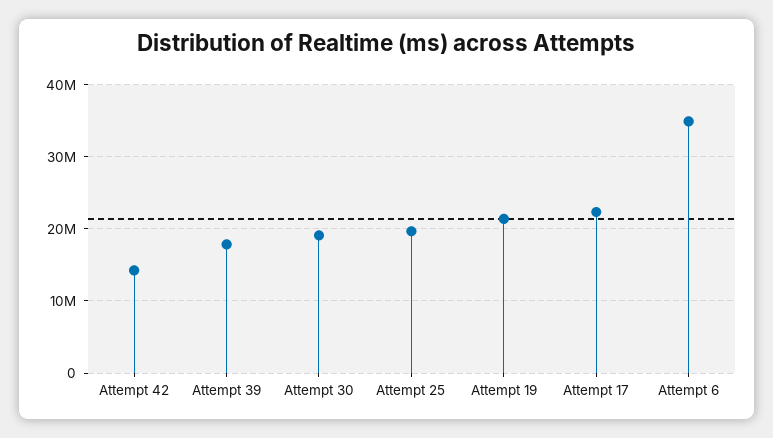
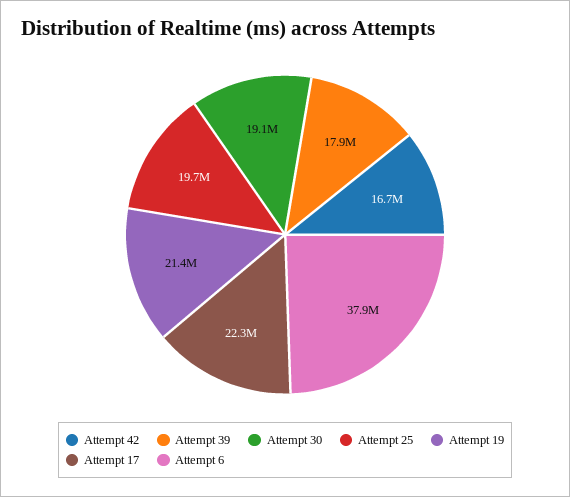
  {
-   "Attempt 42": 14000000,
+   "Attempt 42": 16700000,
    "Attempt 39": 17900000,
    "Attempt 30": 19100000,
    "Attempt 25": 19700000,
    "Attempt 19": 21400000,
    "Attempt 17": 22300000,
-   "Attempt 6": 35000000
+   "Attempt 6": 37900000
  }

